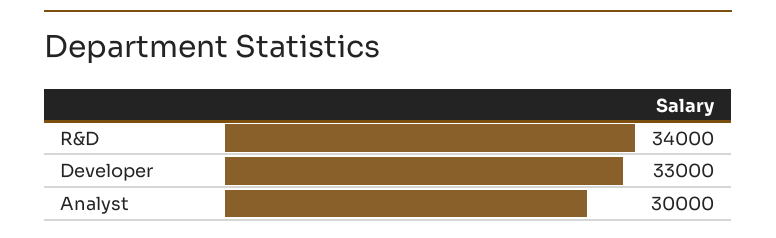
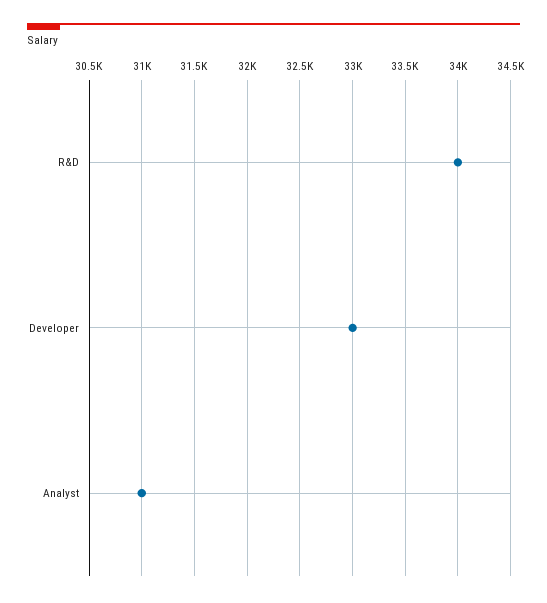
  {
    "R&D": 34000,
    "Developer": 33000,
-   "Analyst": 30000
+   "Analyst": 31000
  }

